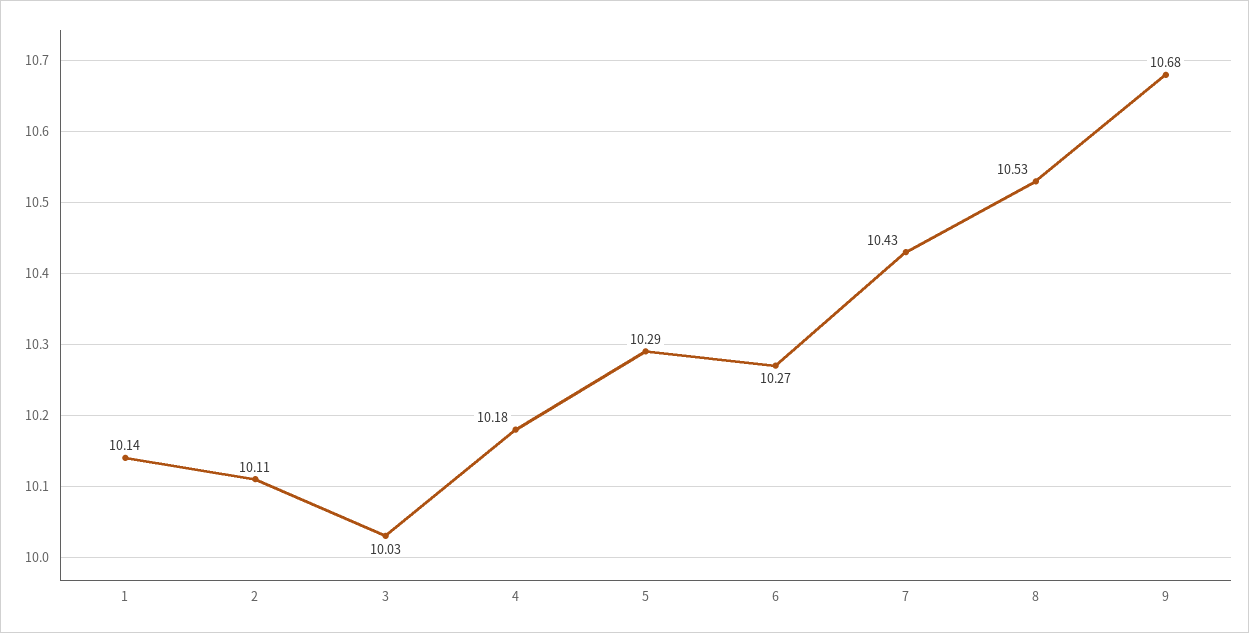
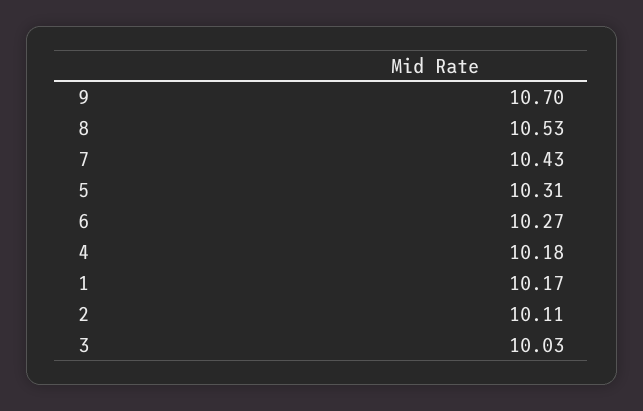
  {
-   "1": 10.14,
+   "1": 10.17,
    "2": 10.11,
    "3": 10.03,
    "4": 10.18,
-   "5": 10.29,
+   "5": 10.31,
    "6": 10.27,
    "7": 10.43,
    "8": 10.53,
-   "9": 10.68
+   "9": 10.7
  }

